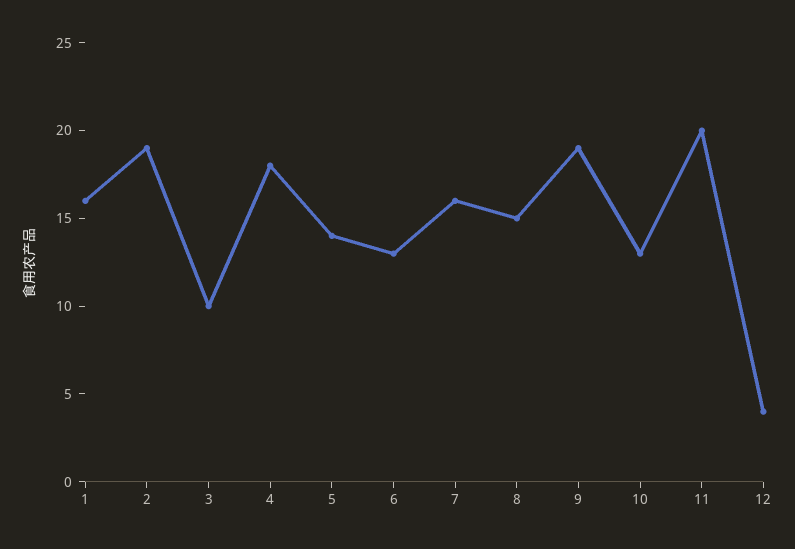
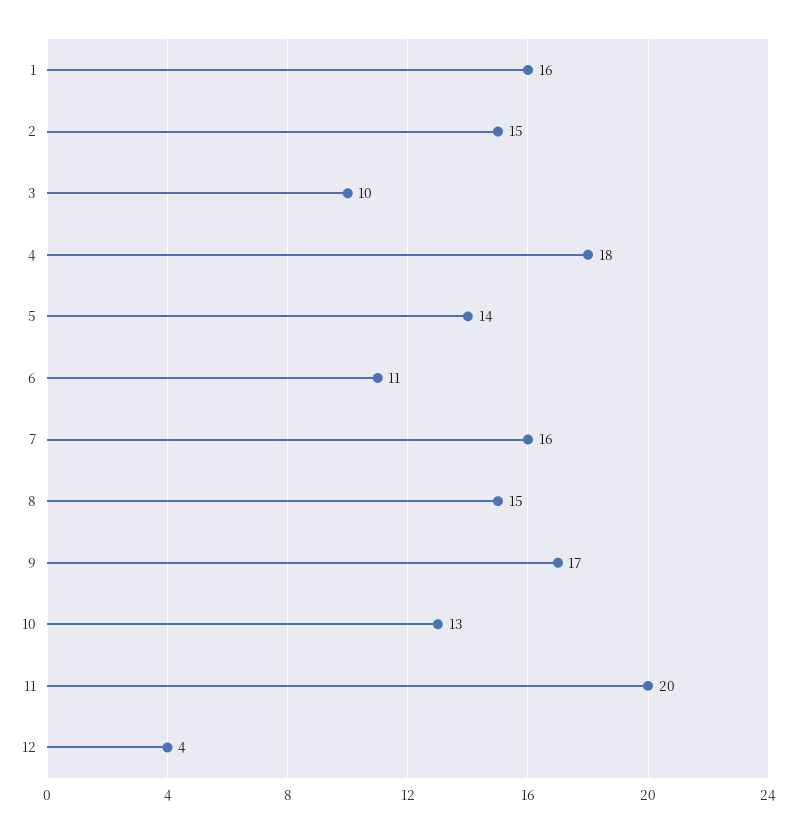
  {
    "1": 16,
-   "2": 19,
+   "2": 15,
    "3": 10,
    "4": 18,
    "5": 14,
-   "6": 13,
+   "6": 11,
    "7": 16,
    "8": 15,
-   "9": 19,
+   "9": 17,
    "10": 13,
    "11": 20,
    "12": 4
  }

